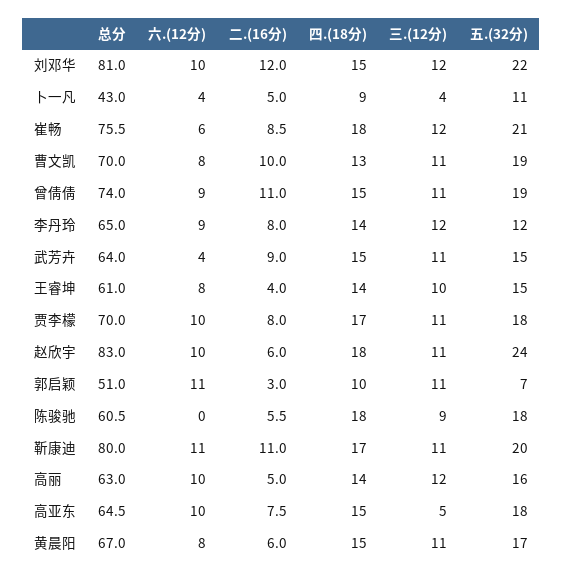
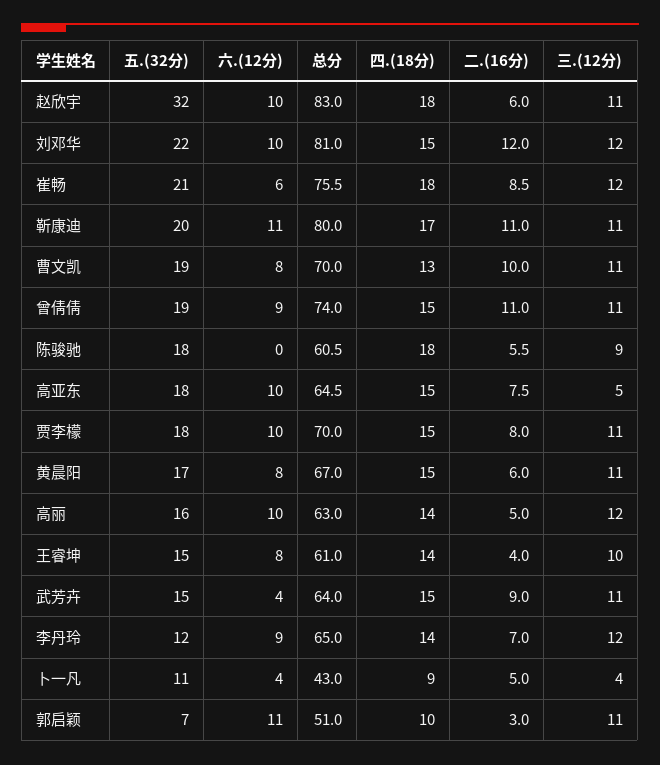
  {
    "总分": {
      "刘邓华": 81,
      "卜一凡": 43,
      "崔畅": 75.5,
      "曹文凯": 70,
      "曾倩倩": 74,
      "李丹玲": 65,
      "武芳卉": 64,
      "王睿坤": 61,
      "贾李檬": 70,
      "赵欣宇": 83,
      "郭启颖": 51,
      "陈骏驰": 60.5,
      "靳康迪": 80,
      "高丽": 63,
      "高亚东": 64.5,
      "黄晨阳": 67
    },
    "六.(12分)": {
      "刘邓华": 10,
      "卜一凡": 4,
      "崔畅": 6,
      "曹文凯": 8,
      "曾倩倩": 9,
      "李丹玲": 9,
      "武芳卉": 4,
      "王睿坤": 8,
      "贾李檬": 10,
      "赵欣宇": 10,
      "郭启颖": 11,
      "陈骏驰": 0,
      "靳康迪": 11,
      "高丽": 10,
      "高亚东": 10,
      "黄晨阳": 8
    },
    "二.(16分)": {
      "刘邓华": 12,
      "卜一凡": 5,
      "崔畅": 8.5,
      "曹文凯": 10,
      "曾倩倩": 11,
-     "李丹玲": 8,
+     "李丹玲": 7,
      "武芳卉": 9,
      "王睿坤": 4,
      "贾李檬": 8,
      "赵欣宇": 6,
      "郭启颖": 3,
      "陈骏驰": 5.5,
      "靳康迪": 11,
      "高丽": 5,
      "高亚东": 7.5,
      "黄晨阳": 6
    },
    "四.(18分)": {
      "刘邓华": 15,
      "卜一凡": 9,
      "崔畅": 18,
      "曹文凯": 13,
      "曾倩倩": 15,
      "李丹玲": 14,
      "武芳卉": 15,
      "王睿坤": 14,
-     "贾李檬": 17,
+     "贾李檬": 15,
      "赵欣宇": 18,
      "郭启颖": 10,
      "陈骏驰": 18,
      "靳康迪": 17,
      "高丽": 14,
      "高亚东": 15,
      "黄晨阳": 15
    },
    "三.(12分)": {
      "刘邓华": 12,
      "卜一凡": 4,
      "崔畅": 12,
      "曹文凯": 11,
      "曾倩倩": 11,
      "李丹玲": 12,
      "武芳卉": 11,
      "王睿坤": 10,
      "贾李檬": 11,
      "赵欣宇": 11,
      "郭启颖": 11,
      "陈骏驰": 9,
      "靳康迪": 11,
      "高丽": 12,
      "高亚东": 5,
      "黄晨阳": 11
    },
    "五.(32分)": {
      "刘邓华": 22,
      "卜一凡": 11,
      "崔畅": 21,
      "曹文凯": 19,
      "曾倩倩": 19,
      "李丹玲": 12,
      "武芳卉": 15,
      "王睿坤": 15,
      "贾李檬": 18,
-     "赵欣宇": 24,
+     "赵欣宇": 32,
      "郭启颖": 7,
      "陈骏驰": 18,
      "靳康迪": 20,
      "高丽": 16,
      "高亚东": 18,
      "黄晨阳": 17
    }
  }

